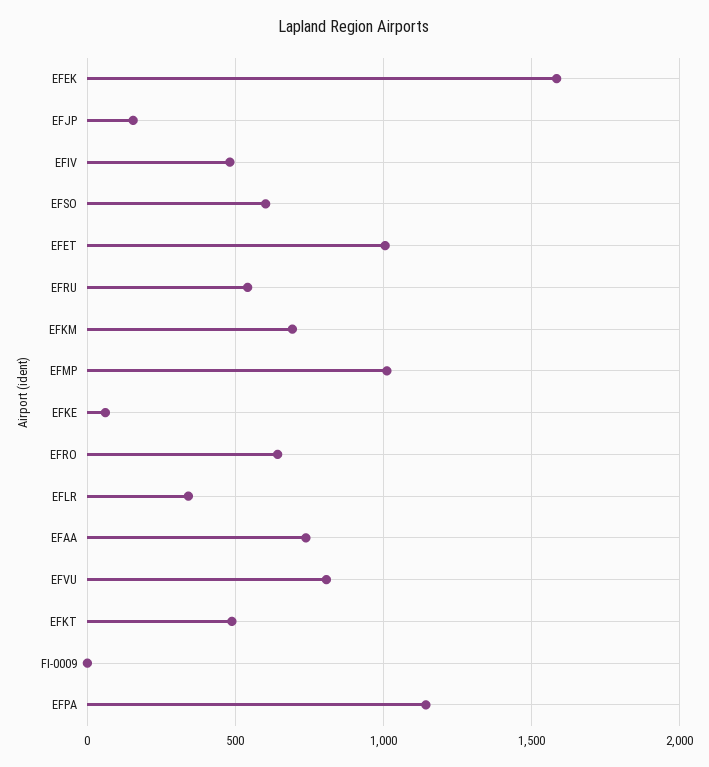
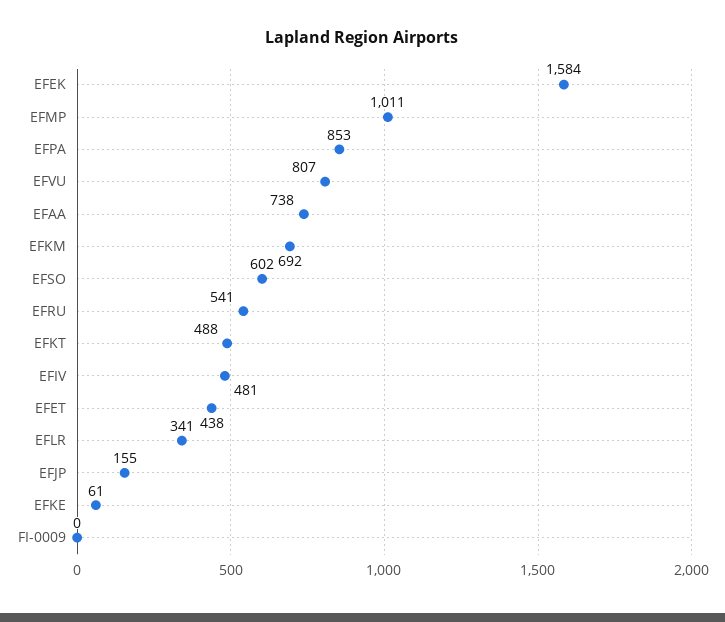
  {
    "EFEK": 1584,
    "EFJP": 155,
    "EFIV": 481,
    "EFSO": 602,
-   "EFET": 1000,
+   "EFET": 438,
    "EFRU": 541,
    "EFKM": 692,
    "EFMP": 1011,
    "EFKE": 61,
-   "EFRO": 650,
    "EFLR": 341,
    "EFAA": 738,
    "EFVU": 807,
    "EFKT": 488,
    "FI-0009": 0,
-   "EFPA": 1150
+   "EFPA": 853
  }

